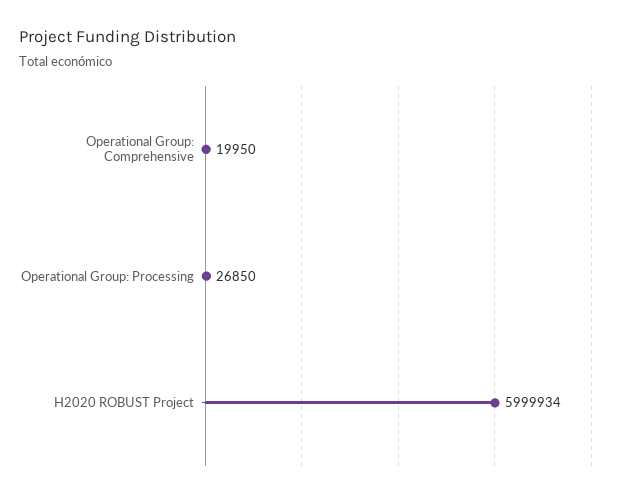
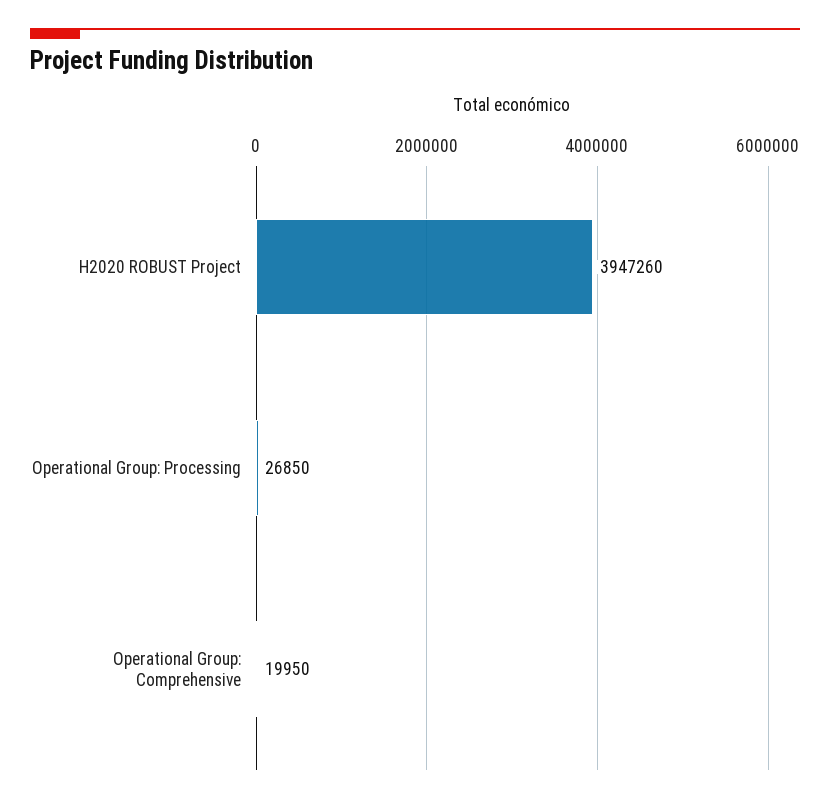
  {
    "Operational Group: Comprehensive": 19950,
    "Operational Group: Processing": 26850,
-   "H2020 ROBUST Project": 5999934
+   "H2020 ROBUST Project": 3947260
  }

